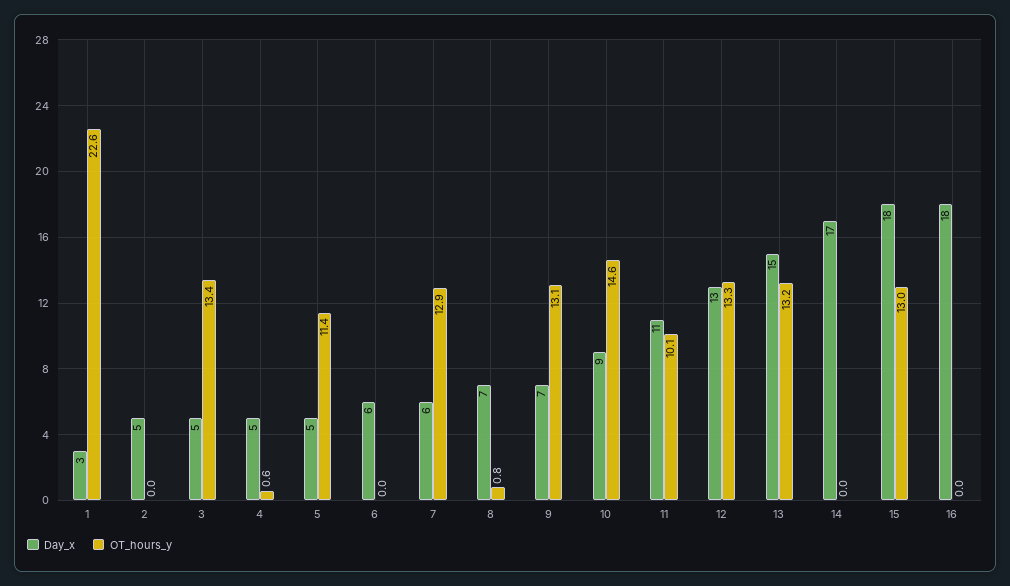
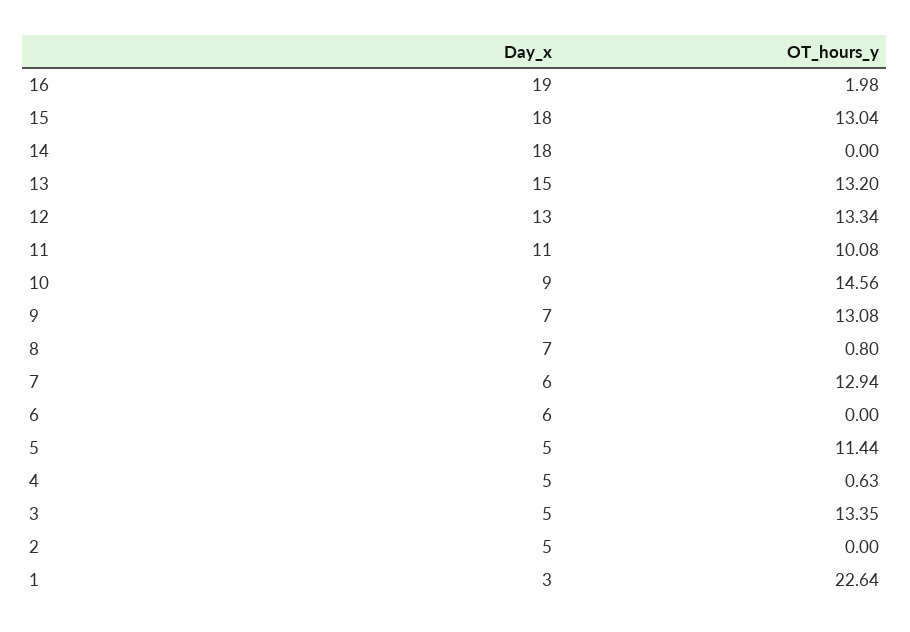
  {
    "Day_x": {
      "1": 3,
      "2": 5,
      "3": 5,
      "4": 5,
      "5": 5,
      "6": 6,
      "7": 6,
      "8": 7,
      "9": 7,
      "10": 9,
      "11": 11,
      "12": 13,
      "13": 15,
-     "14": 17,
+     "14": 18,
      "15": 18,
-     "16": 18
+     "16": 19
    },
    "OT_hours_y": {
      "1": 22.64,
      "2": 0,
      "3": 13.35,
      "4": 0.63,
      "5": 11.44,
      "6": 0,
      "7": 12.94,
      "8": 0.8,
      "9": 13.08,
      "10": 14.56,
      "11": 10.08,
      "12": 13.34,
      "13": 13.2,
      "14": 0,
      "15": 13.04,
-     "16": 0
+     "16": 1.98
    }
  }

